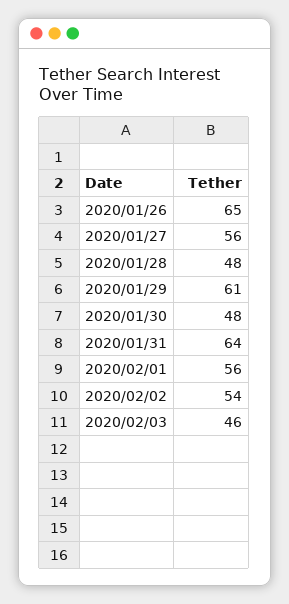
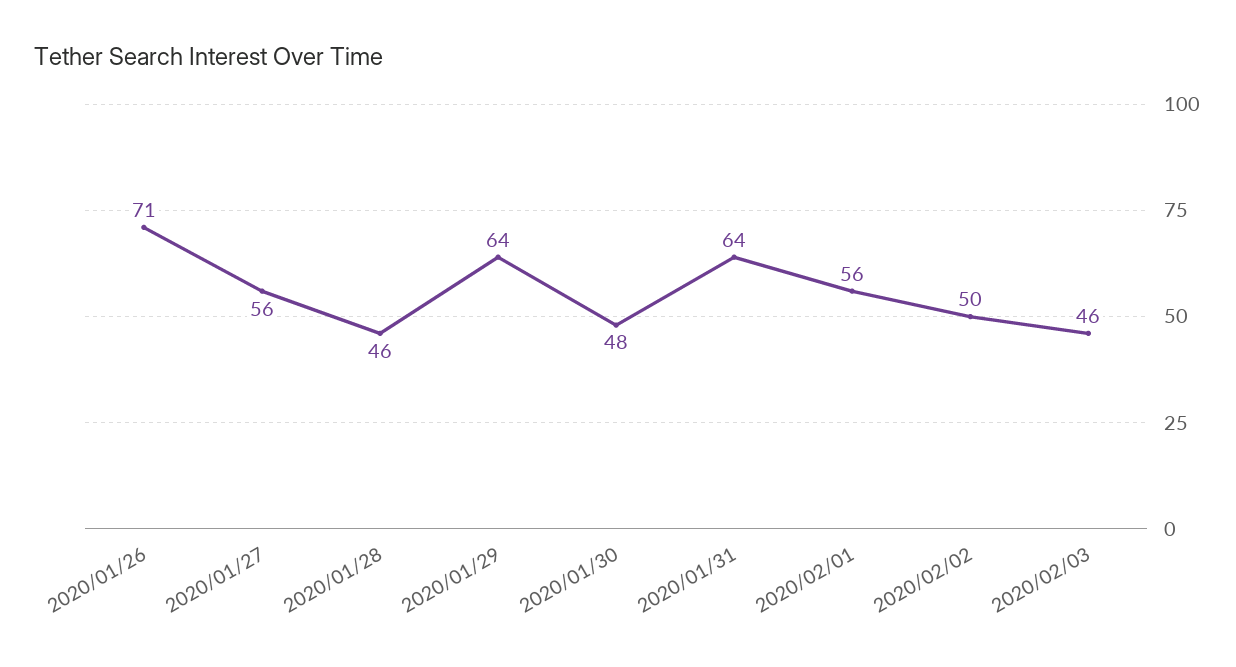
  {
-   "2020/01/26": 65,
+   "2020/01/26": 71,
    "2020/01/27": 56,
-   "2020/01/28": 48,
+   "2020/01/28": 46,
-   "2020/01/29": 61,
+   "2020/01/29": 64,
    "2020/01/30": 48,
    "2020/01/31": 64,
    "2020/02/01": 56,
-   "2020/02/02": 54,
+   "2020/02/02": 50,
    "2020/02/03": 46
  }

